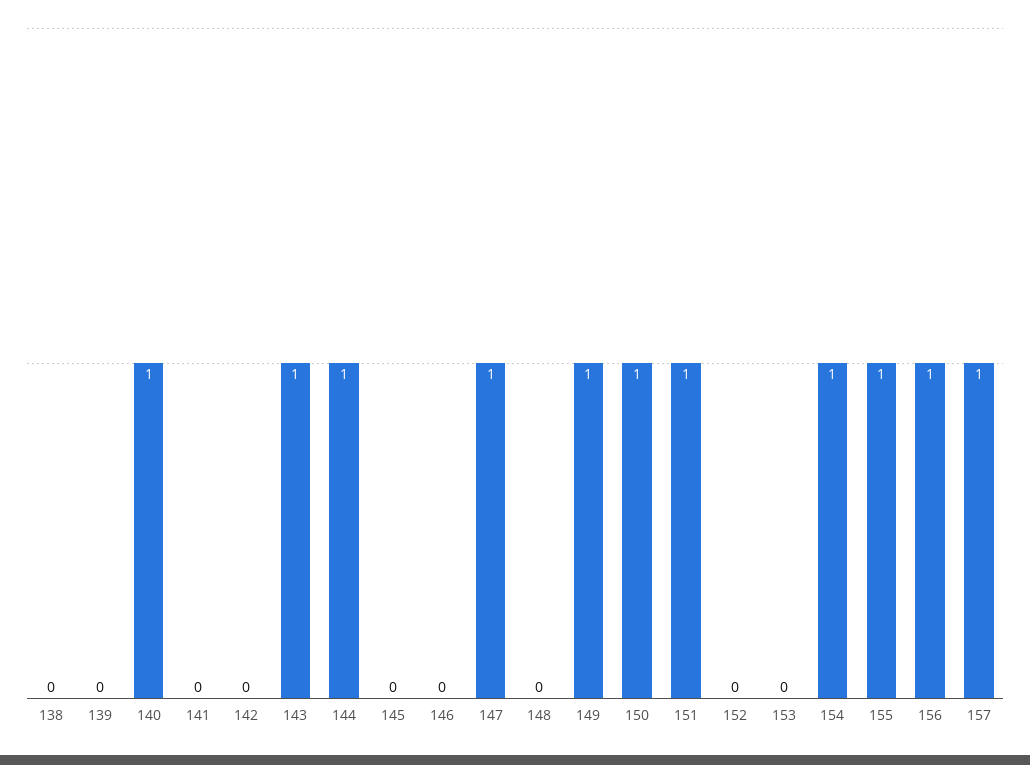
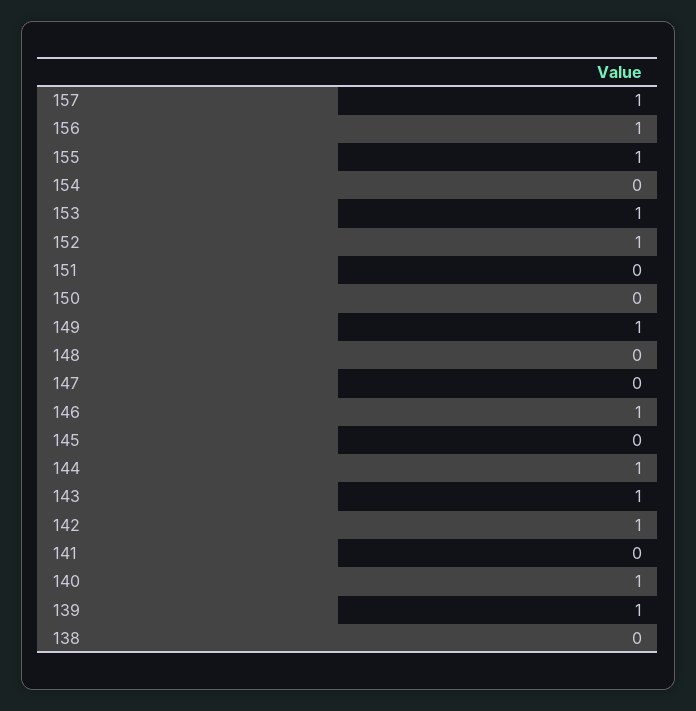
  {
    "138": 0,
-   "139": 0,
+   "139": 1,
    "140": 1,
    "141": 0,
-   "142": 0,
+   "142": 1,
    "143": 1,
    "144": 1,
    "145": 0,
-   "146": 0,
+   "146": 1,
-   "147": 1,
+   "147": 0,
    "148": 0,
    "149": 1,
-   "150": 1,
+   "150": 0,
-   "151": 1,
+   "151": 0,
-   "152": 0,
+   "152": 1,
-   "153": 0,
+   "153": 1,
-   "154": 1,
+   "154": 0,
    "155": 1,
    "156": 1,
    "157": 1
  }

